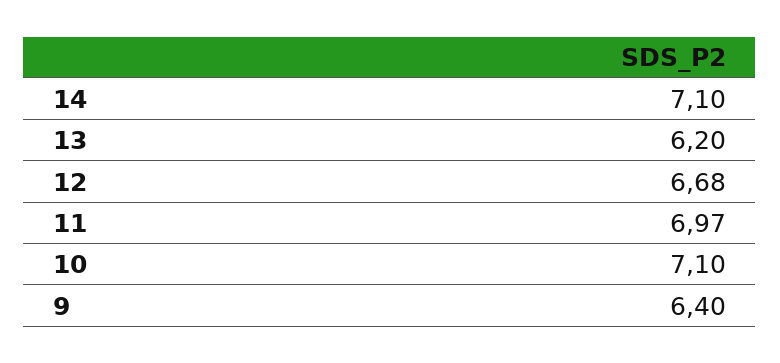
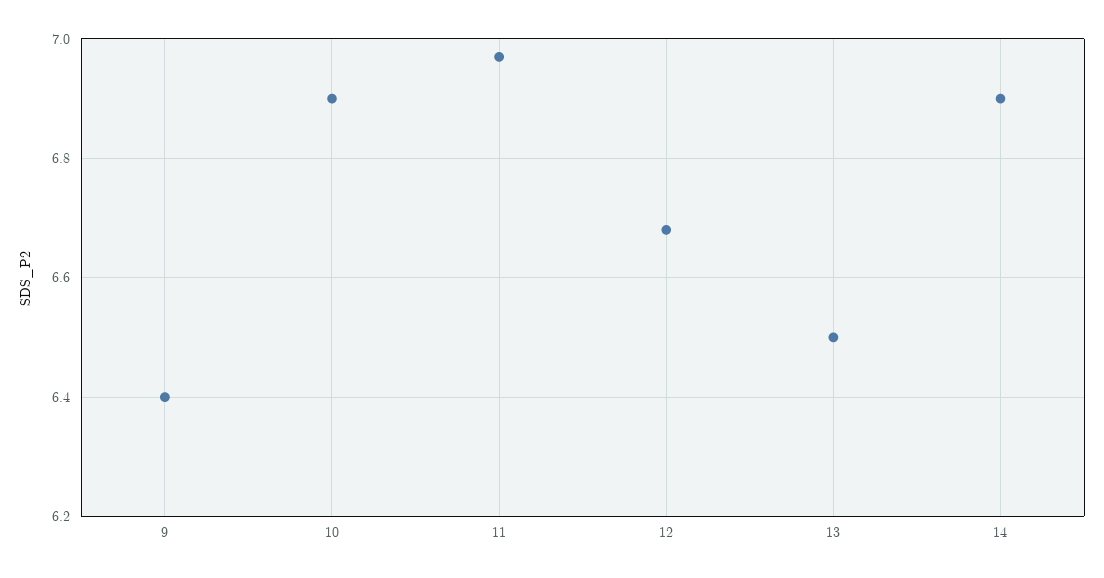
  {
-   "14": 7.1,
+   "14": 6.9,
-   "13": 6.2,
+   "13": 6.5,
    "12": 6.68,
    "11": 6.97,
-   "10": 7.1,
+   "10": 6.9,
    "9": 6.4
  }

